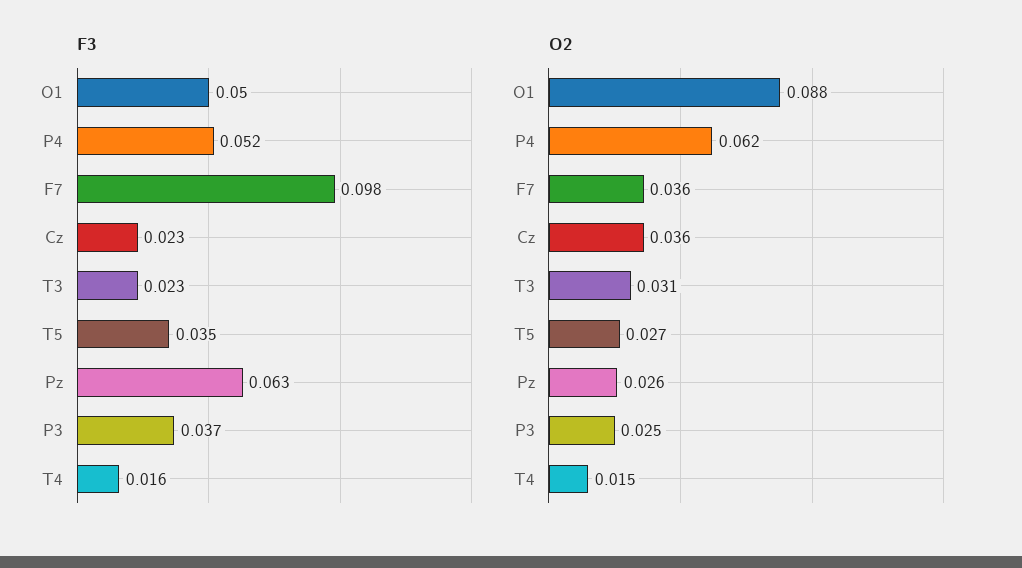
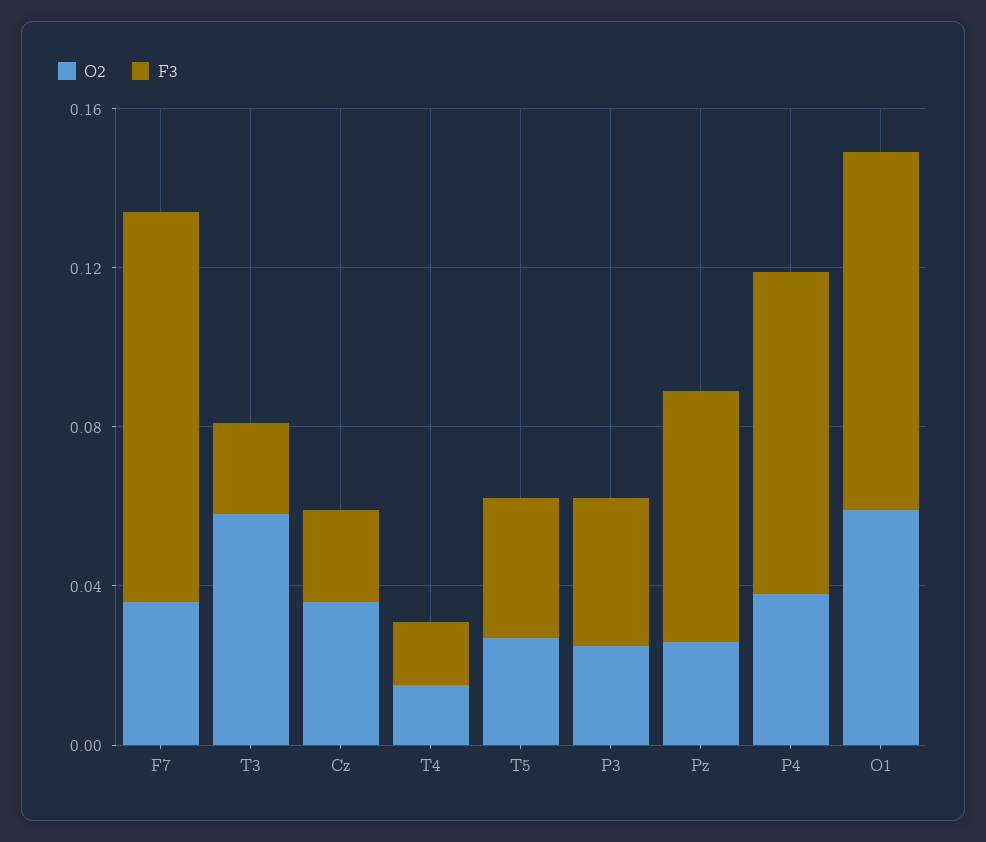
  {
    "F3": {
-     "O1": 0.05,
+     "O1": 0.09,
-     "P4": 0.052,
+     "P4": 0.08,
      "F7": 0.098,
      "Cz": 0.023,
      "T3": 0.023,
      "T5": 0.035,
      "Pz": 0.063,
      "P3": 0.037,
      "T4": 0.016
    },
    "O2": {
-     "O1": 0.088,
+     "O1": 0.06,
-     "P4": 0.062,
+     "P4": 0.04,
      "F7": 0.036,
      "Cz": 0.036,
-     "T3": 0.031,
+     "T3": 0.06,
      "T5": 0.027,
      "Pz": 0.026,
      "P3": 0.025,
      "T4": 0.015
    }
  }

